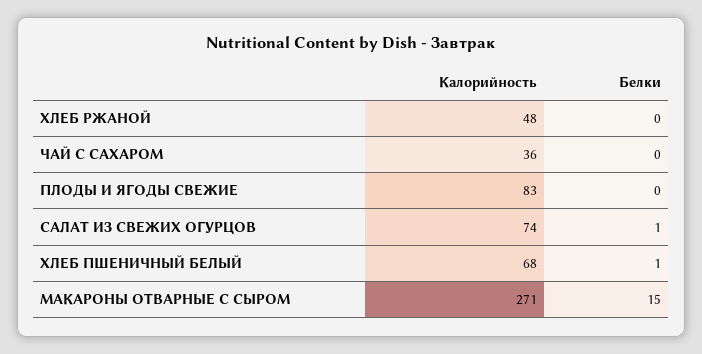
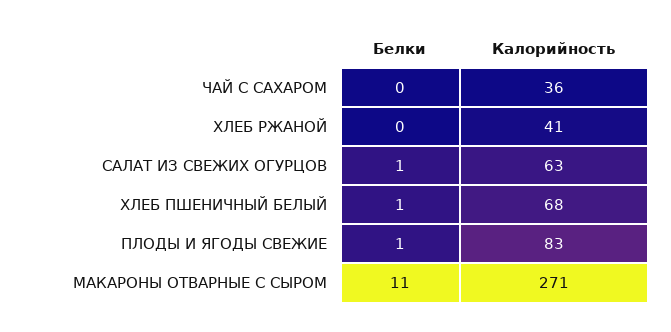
  {
    "Калорийность": {
-     "ХЛЕБ РЖАНОЙ": 48,
+     "ХЛЕБ РЖАНОЙ": 41,
      "ЧАЙ С САХАРОМ": 36,
      "ПЛОДЫ И ЯГОДЫ СВЕЖИЕ": 83,
-     "САЛАТ ИЗ СВЕЖИХ ОГУРЦОВ": 74,
+     "САЛАТ ИЗ СВЕЖИХ ОГУРЦОВ": 63,
      "ХЛЕБ ПШЕНИЧНЫЙ БЕЛЫЙ": 68,
      "МАКАРОНЫ ОТВАРНЫЕ С СЫРОМ": 271
    },
    "Белки": {
      "ХЛЕБ РЖАНОЙ": 0,
      "ЧАЙ С САХАРОМ": 0,
-     "ПЛОДЫ И ЯГОДЫ СВЕЖИЕ": 0,
+     "ПЛОДЫ И ЯГОДЫ СВЕЖИЕ": 1,
      "САЛАТ ИЗ СВЕЖИХ ОГУРЦОВ": 1,
      "ХЛЕБ ПШЕНИЧНЫЙ БЕЛЫЙ": 1,
-     "МАКАРОНЫ ОТВАРНЫЕ С СЫРОМ": 15
+     "МАКАРОНЫ ОТВАРНЫЕ С СЫРОМ": 11
    }
  }

